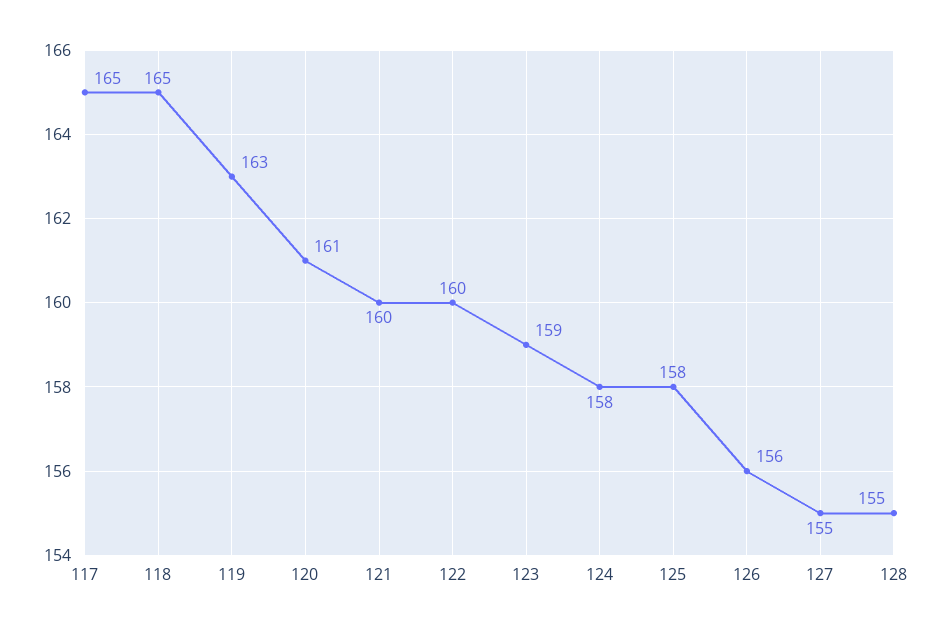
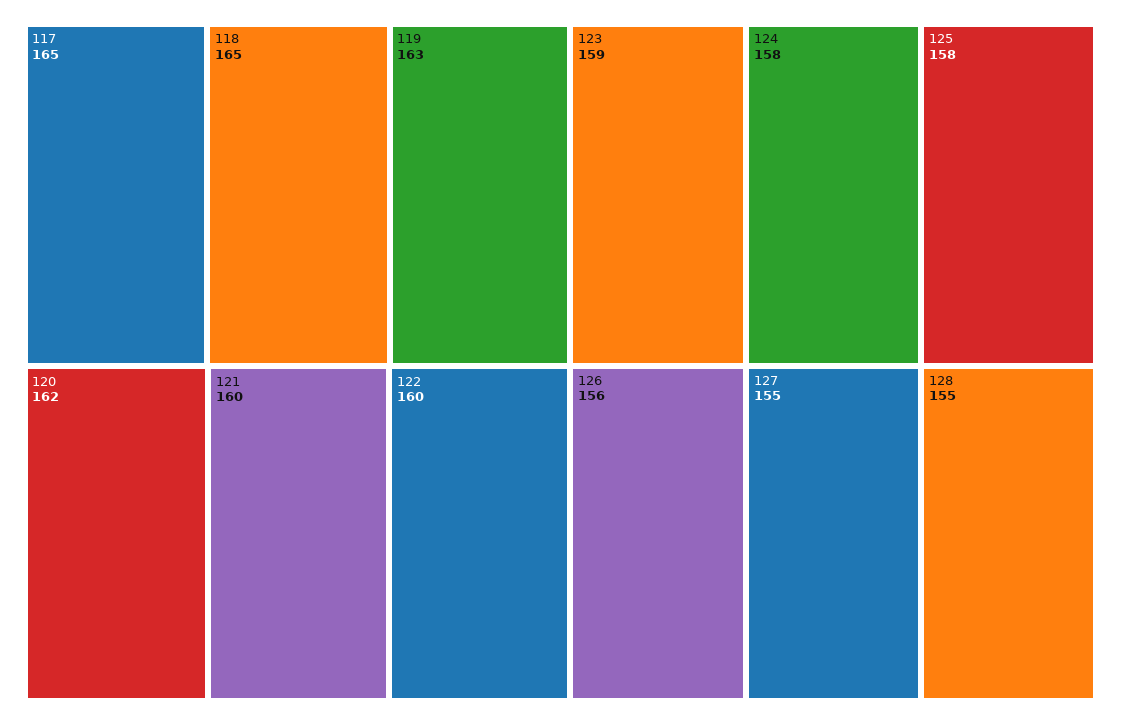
  {
    "117": 165,
    "118": 165,
    "119": 163,
-   "120": 161,
+   "120": 162,
    "121": 160,
    "122": 160,
    "123": 159,
    "124": 158,
    "125": 158,
    "126": 156,
    "127": 155,
    "128": 155
  }

